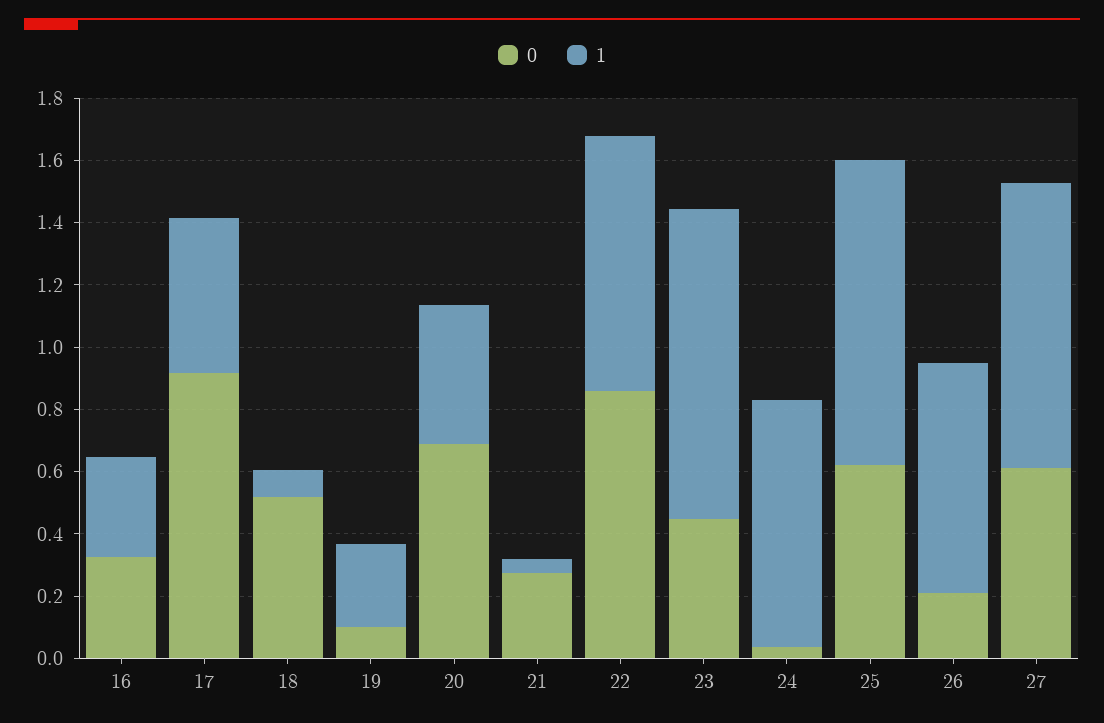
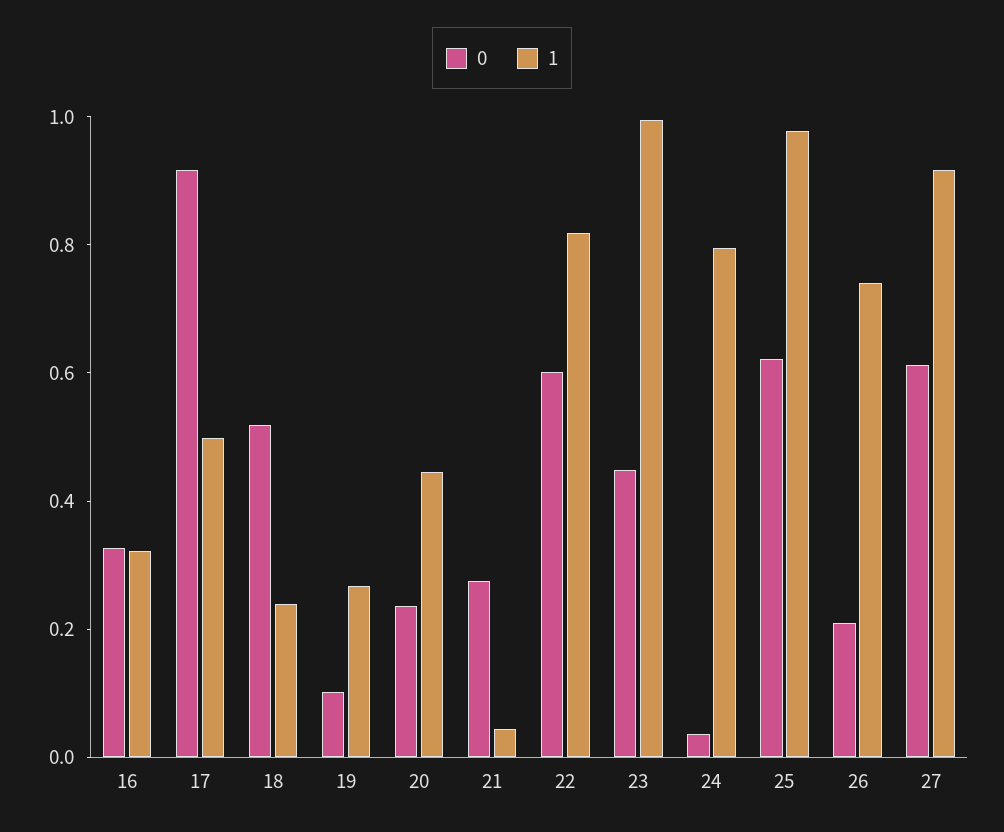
  {
    "0": {
      "16": 0.35,
      "17": 0.9,
      "18": 0.5,
      "19": 0.1,
-     "20": 0.7,
+     "20": 0.25,
      "21": 0.25,
-     "22": 0.85,
+     "22": 0.6,
      "23": 0.45,
      "24": 0.05,
      "25": 0.6,
      "26": 0.2,
      "27": 0.6
    },
    "1": {
      "16": 0.3,
      "17": 0.5,
-     "18": 0.1,
+     "18": 0.25,
      "19": 0.25,
      "20": 0.45,
      "21": 0.05,
      "22": 0.8,
      "23": 1,
      "24": 0.8,
      "25": 1,
      "26": 0.75,
      "27": 0.9
    }
  }

